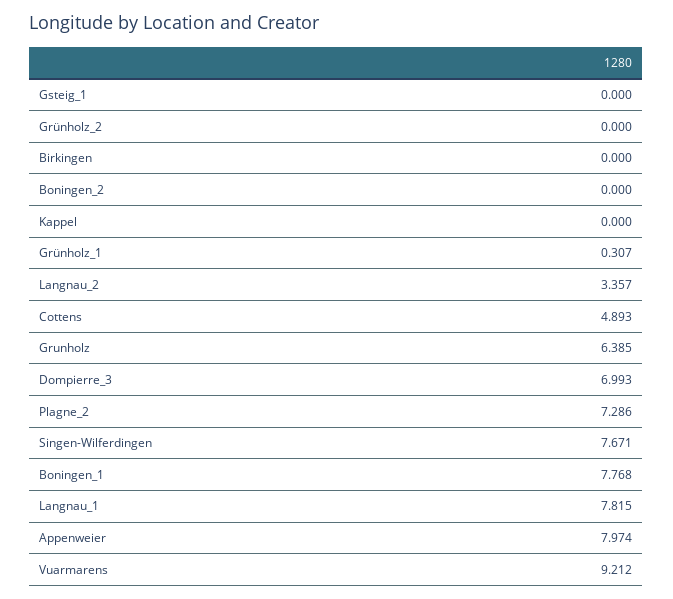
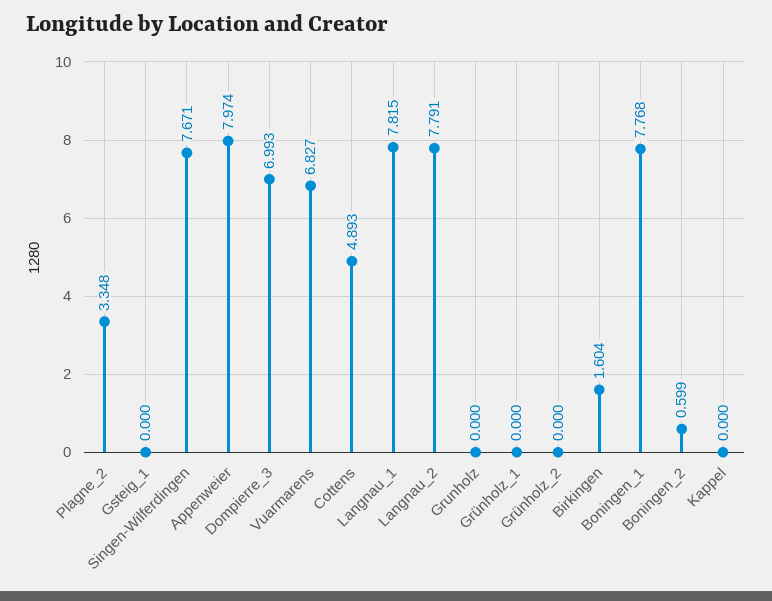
  {
    "Gsteig_1": 0,
    "Grünholz_2": 0,
-   "Birkingen": 0,
+   "Birkingen": 1.604,
-   "Boningen_2": 0,
+   "Boningen_2": 0.599,
    "Kappel": 0,
-   "Grünholz_1": 0.307,
+   "Grünholz_1": 0,
-   "Langnau_2": 3.357,
+   "Langnau_2": 7.791,
    "Cottens": 4.893,
-   "Grunholz": 6.385,
+   "Grunholz": 0,
    "Dompierre_3": 6.993,
-   "Plagne_2": 7.286,
+   "Plagne_2": 3.348,
    "Singen-Wilferdingen": 7.671,
    "Boningen_1": 7.768,
    "Langnau_1": 7.815,
    "Appenweier": 7.974,
-   "Vuarmarens": 9.212
+   "Vuarmarens": 6.827
  }

